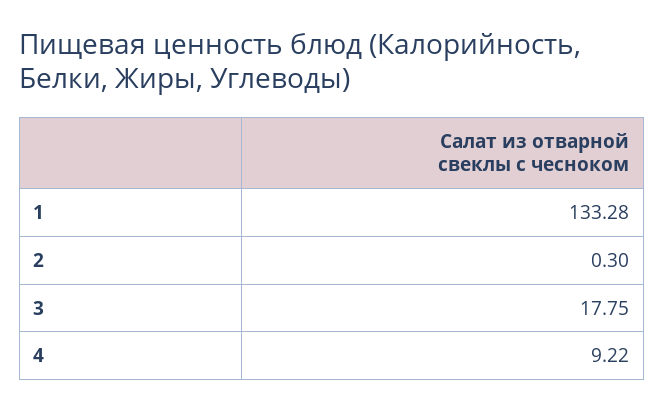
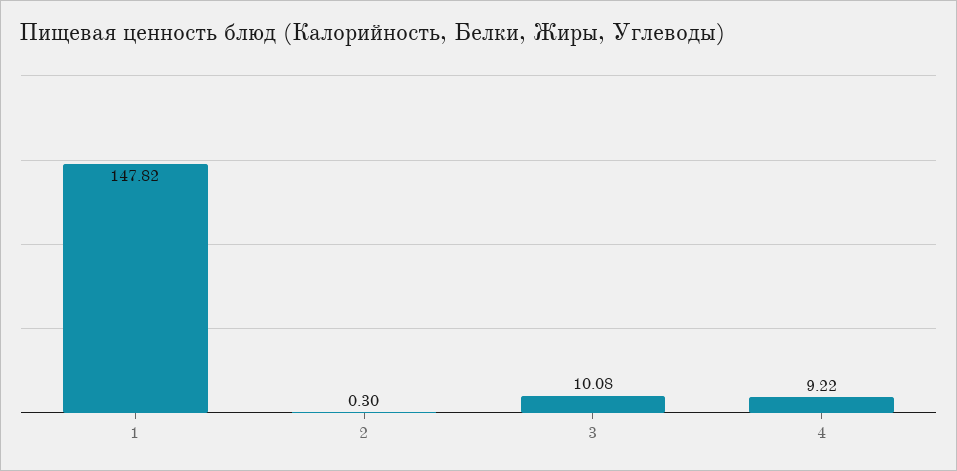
  {
-   "1": 133.28,
+   "1": 147.82,
    "2": 0.3,
-   "3": 17.75,
+   "3": 10.08,
    "4": 9.22
  }

